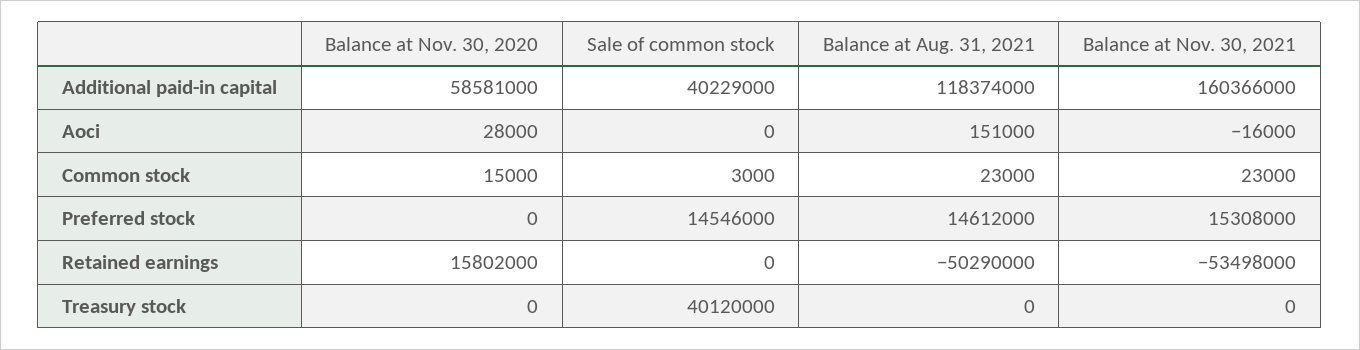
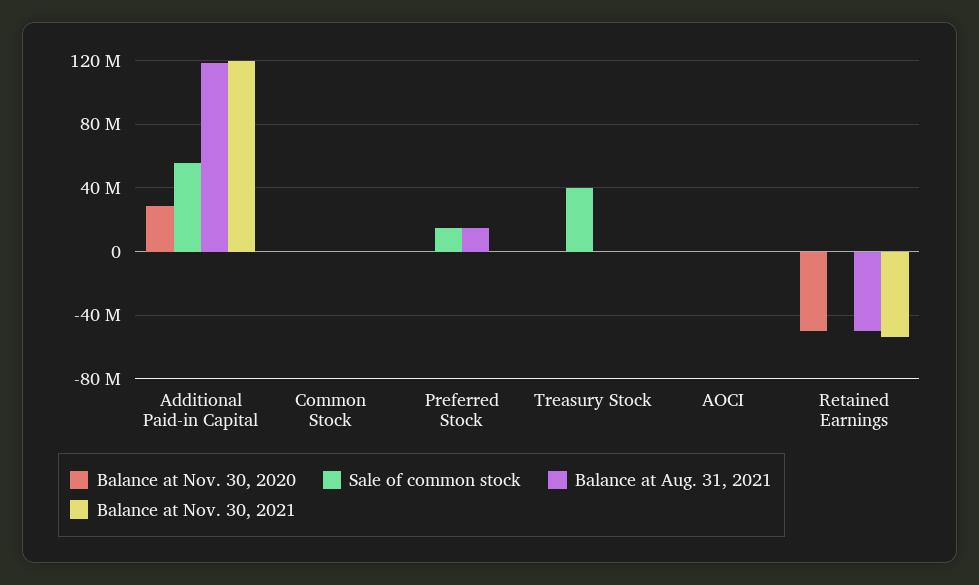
  {
    "Balance at Nov. 30, 2020": {
-     "Additional paid-in capital": 58581000,
+     "Additional paid-in capital": 30000000,
      "Aoci": 28000,
      "Common stock": 15000,
      "Preferred stock": 0,
-     "Retained earnings": 15802000,
+     "Retained earnings": -50000000,
      "Treasury stock": 0
    },
    "Sale of common stock": {
-     "Additional paid-in capital": 40229000,
+     "Additional paid-in capital": 55000000,
      "Aoci": 0,
      "Common stock": 3000,
      "Preferred stock": 14546000,
      "Retained earnings": 0,
      "Treasury stock": 40120000
    },
    "Balance at Aug. 31, 2021": {
      "Additional paid-in capital": 118374000,
      "Aoci": 151000,
      "Common stock": 23000,
      "Preferred stock": 14612000,
      "Retained earnings": -50290000,
      "Treasury stock": 0
    },
    "Balance at Nov. 30, 2021": {
-     "Additional paid-in capital": 160366000,
+     "Additional paid-in capital": 120000000,
      "Aoci": -16000,
      "Common stock": 23000,
-     "Preferred stock": 15308000,
+     "Preferred stock": 0,
      "Retained earnings": -53498000,
      "Treasury stock": 0
    }
  }

